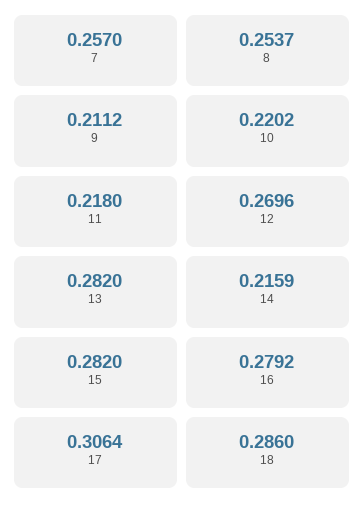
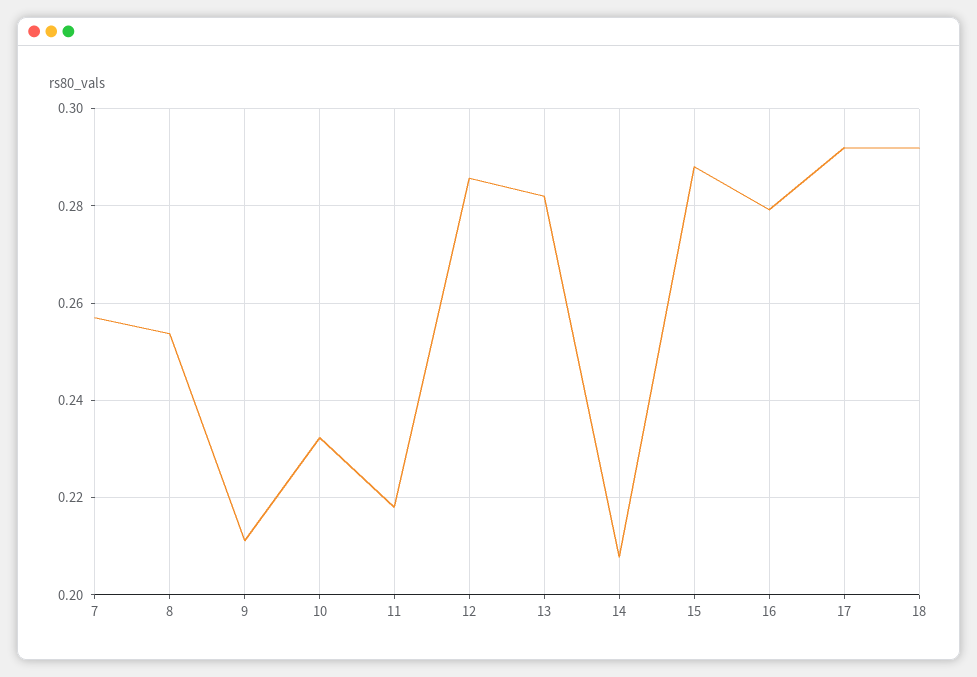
  {
    "7": 0.257,
    "8": 0.2537,
    "9": 0.2112,
-   "10": 0.2202,
+   "10": 0.232,
    "11": 0.218,
-   "12": 0.2696,
+   "12": 0.286,
    "13": 0.282,
-   "14": 0.2159,
+   "14": 0.208,
-   "15": 0.282,
+   "15": 0.288,
    "16": 0.2792,
-   "17": 0.3064,
+   "17": 0.292,
-   "18": 0.286
+   "18": 0.292
  }

